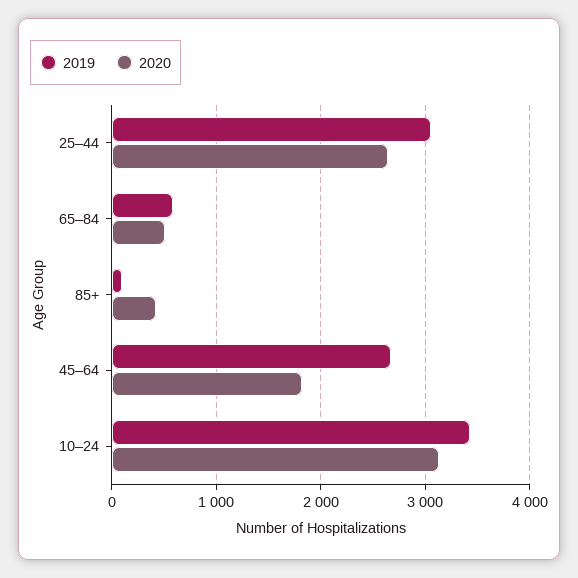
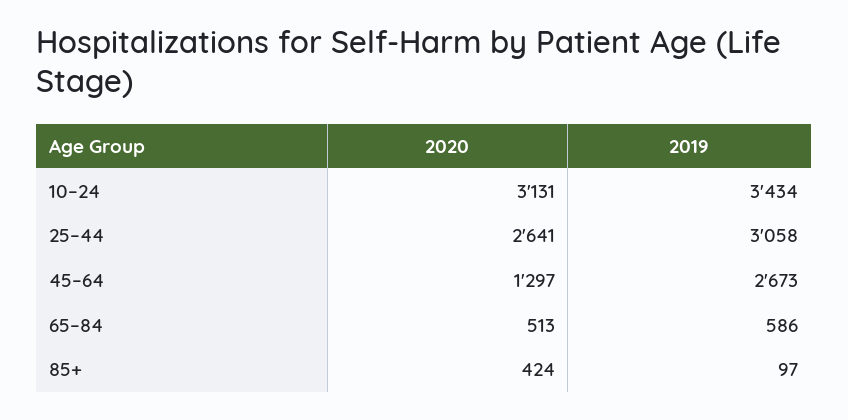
  {
    "2019": {
      "25–44": 3058,
      "65–84": 586,
      "85+": 97,
      "45–64": 2673,
      "10–24": 3434
    },
    "2020": {
      "25–44": 2641,
      "65–84": 513,
      "85+": 424,
-     "45–64": 1800,
+     "45–64": 1297,
      "10–24": 3131
    }
  }

